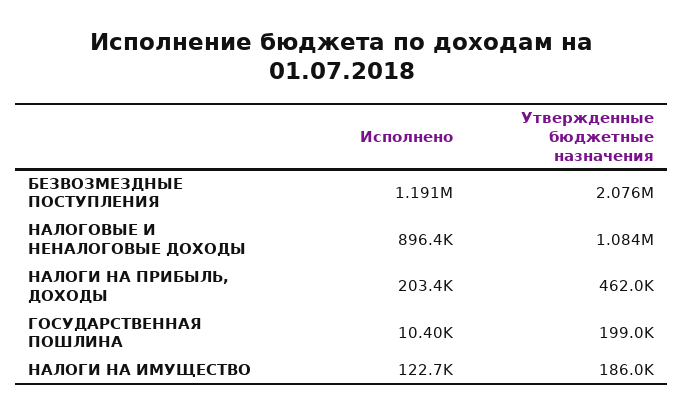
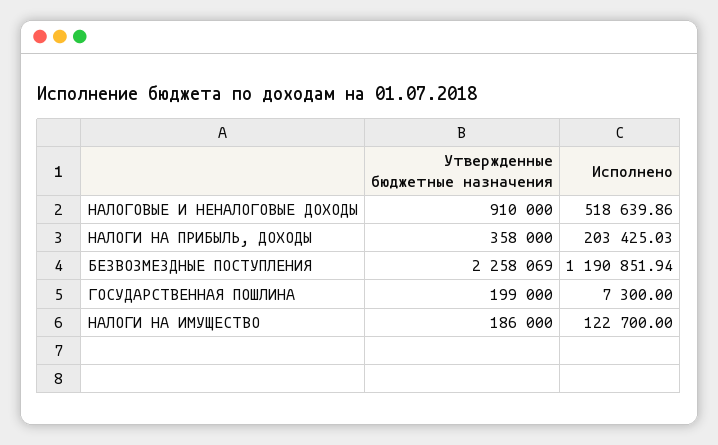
  {
    "Исполнено": {
      "БЕЗВОЗМЕЗДНЫЕ ПОСТУПЛЕНИЯ": 1190851.94,
-     "НАЛОГОВЫЕ И НЕНАЛОГОВЫЕ ДОХОДЫ": 896400,
+     "НАЛОГОВЫЕ И НЕНАЛОГОВЫЕ ДОХОДЫ": 518639.86,
      "НАЛОГИ НА ПРИБЫЛЬ, ДОХОДЫ": 203425.03,
-     "ГОСУДАРСТВЕННАЯ ПОШЛИНА": 10400,
+     "ГОСУДАРСТВЕННАЯ ПОШЛИНА": 7300,
      "НАЛОГИ НА ИМУЩЕСТВО": 122700
    },
    "Утвержденные бюджетные назначения": {
-     "БЕЗВОЗМЕЗДНЫЕ ПОСТУПЛЕНИЯ": 2076000,
+     "БЕЗВОЗМЕЗДНЫЕ ПОСТУПЛЕНИЯ": 2258069,
-     "НАЛОГОВЫЕ И НЕНАЛОГОВЫЕ ДОХОДЫ": 1084000,
+     "НАЛОГОВЫЕ И НЕНАЛОГОВЫЕ ДОХОДЫ": 910000,
-     "НАЛОГИ НА ПРИБЫЛЬ, ДОХОДЫ": 462000,
+     "НАЛОГИ НА ПРИБЫЛЬ, ДОХОДЫ": 358000,
      "ГОСУДАРСТВЕННАЯ ПОШЛИНА": 199000,
      "НАЛОГИ НА ИМУЩЕСТВО": 186000
    }
  }

